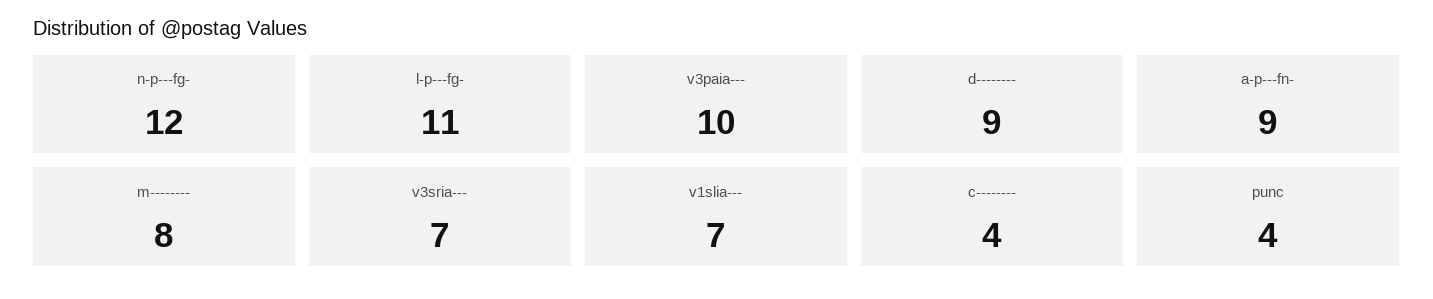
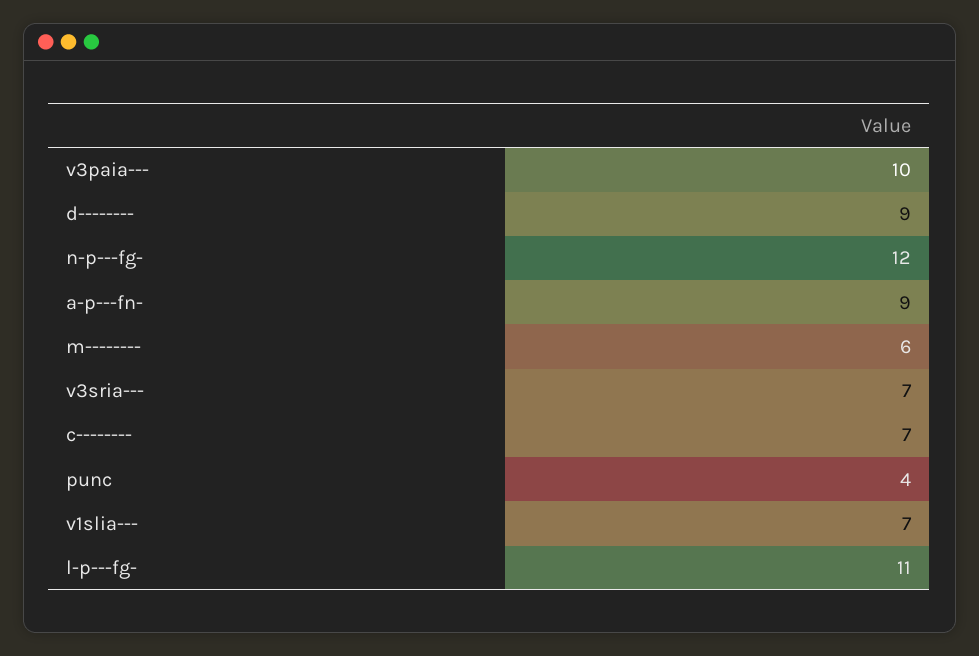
  {
    "n-p---fg-": 12,
    "l-p---fg-": 11,
    "v3paia---": 10,
    "d--------": 9,
    "a-p---fn-": 9,
-   "m--------": 8,
+   "m--------": 6,
    "v3sria---": 7,
    "v1slia---": 7,
-   "c--------": 4,
+   "c--------": 7,
    "punc": 4
  }

